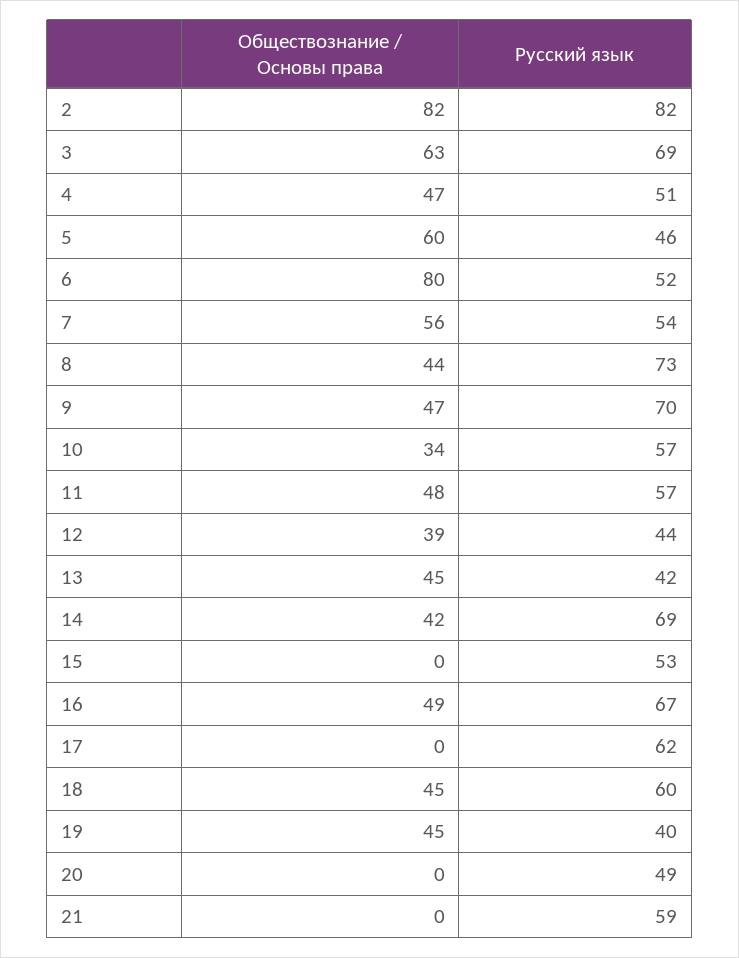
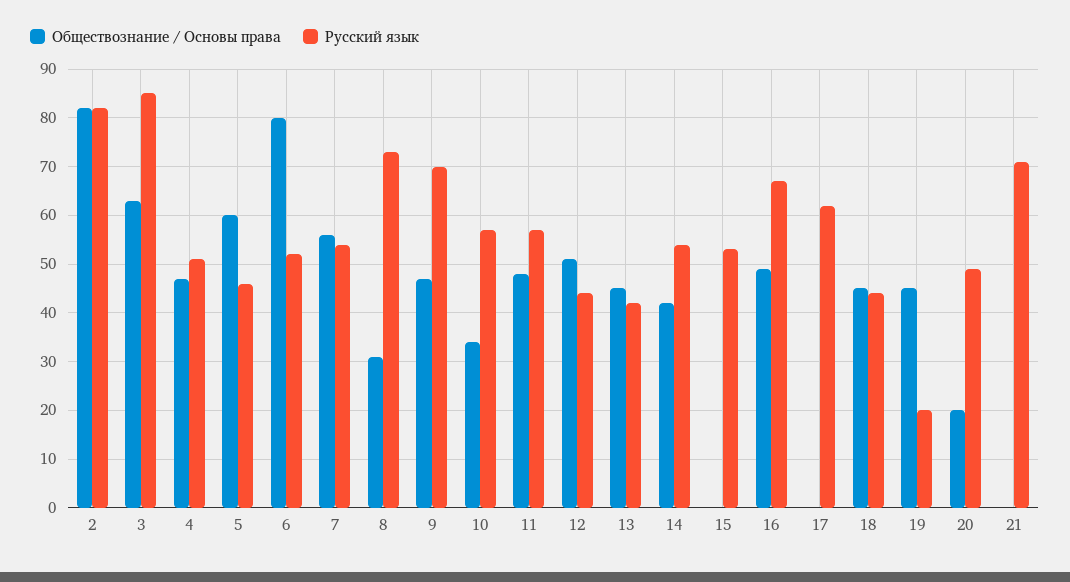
  {
    "Обществознание / Основы права": {
      "2": 82,
      "3": 63,
      "4": 47,
      "5": 60,
      "6": 80,
      "7": 56,
-     "8": 44,
+     "8": 30,
      "9": 47,
      "10": 34,
      "11": 48,
-     "12": 39,
+     "12": 50,
      "13": 45,
      "14": 42,
      "15": 0,
      "16": 49,
      "17": 0,
      "18": 45,
      "19": 45,
-     "20": 0,
+     "20": 20,
      "21": 0
    },
    "Русский язык": {
      "2": 82,
-     "3": 69,
+     "3": 85,
      "4": 51,
      "5": 46,
      "6": 52,
      "7": 54,
      "8": 73,
      "9": 70,
      "10": 57,
      "11": 57,
      "12": 44,
      "13": 42,
-     "14": 69,
+     "14": 55,
      "15": 53,
      "16": 67,
      "17": 62,
-     "18": 60,
+     "18": 45,
-     "19": 40,
+     "19": 20,
      "20": 49,
-     "21": 59
+     "21": 70
    }
  }

